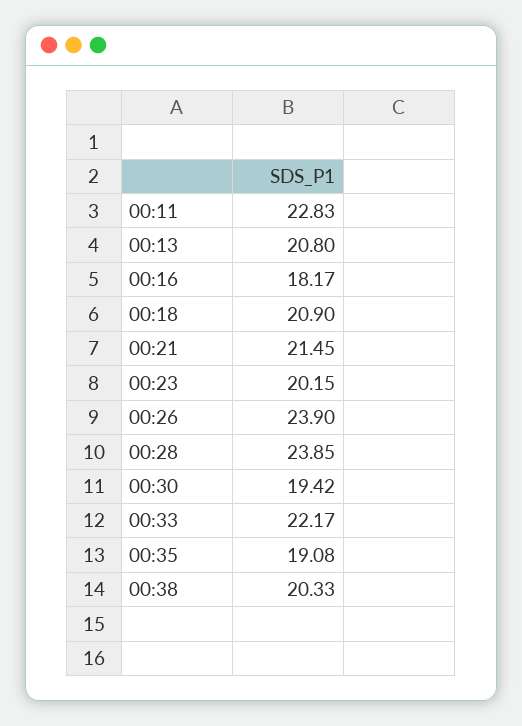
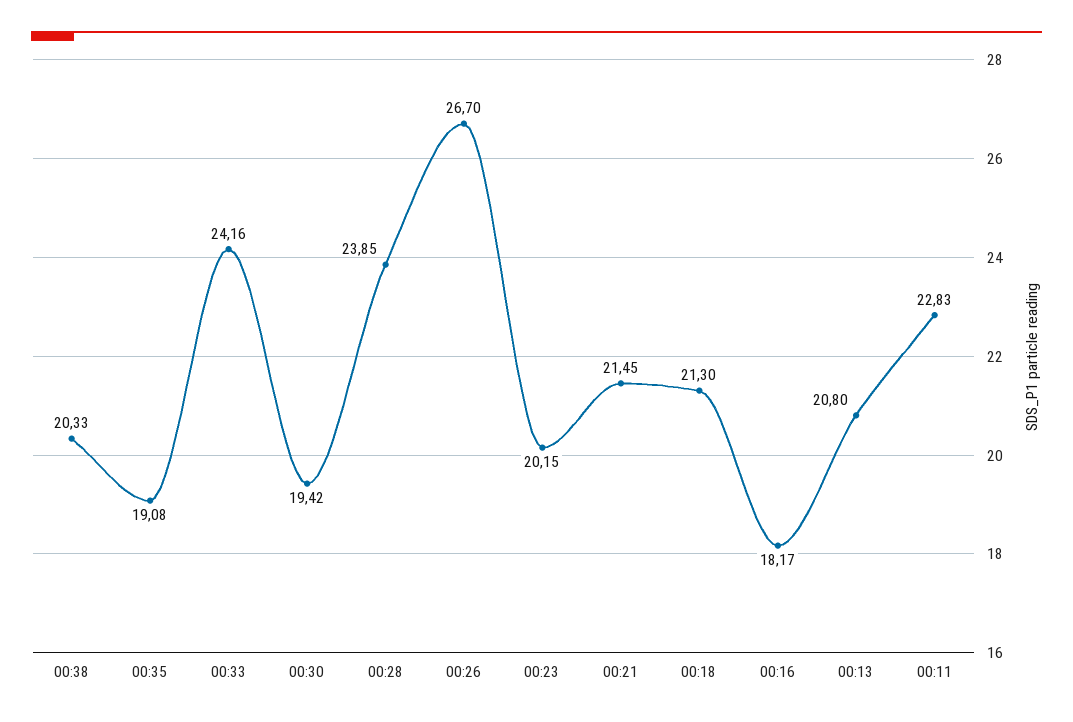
  {
    "00:11": 22.83,
    "00:13": 20.8,
    "00:16": 18.17,
-   "00:18": 20.9,
+   "00:18": 21.3,
    "00:21": 21.45,
    "00:23": 20.15,
-   "00:26": 23.9,
+   "00:26": 26.7,
    "00:28": 23.85,
    "00:30": 19.42,
-   "00:33": 22.17,
+   "00:33": 24.16,
    "00:35": 19.08,
    "00:38": 20.33
  }

